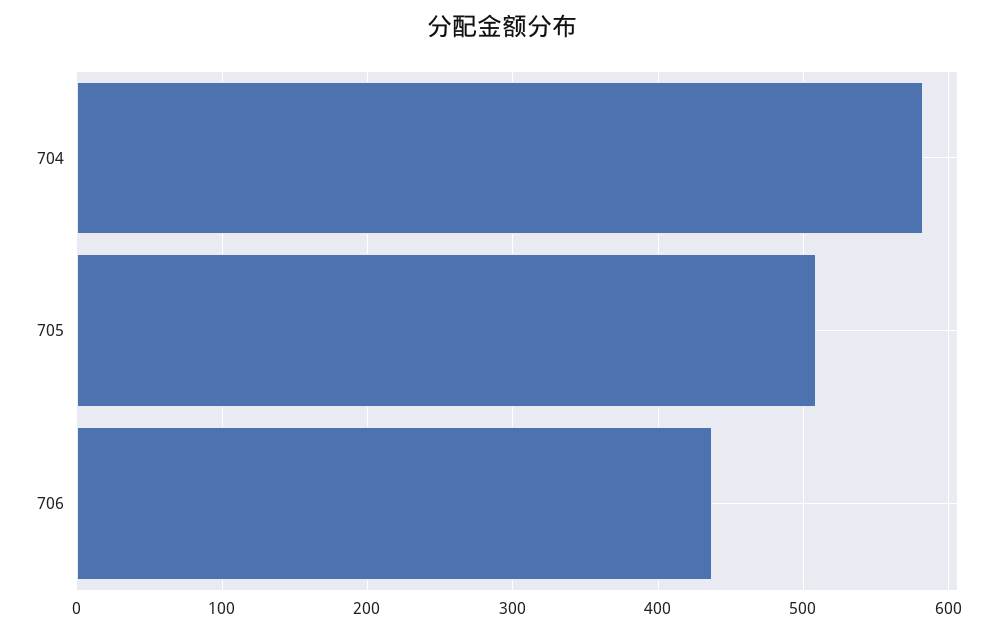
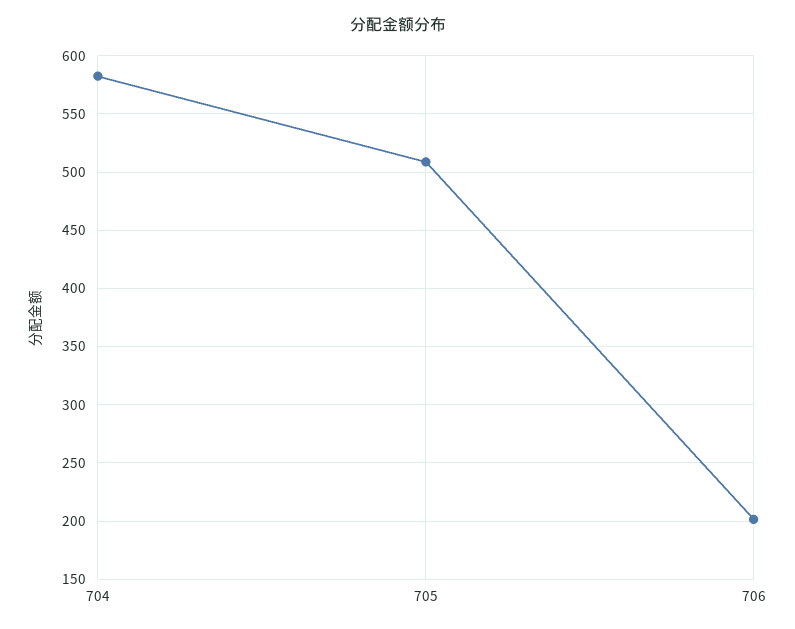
  {
    "704": 580,
    "705": 510,
-   "706": 440
+   "706": 200
  }

